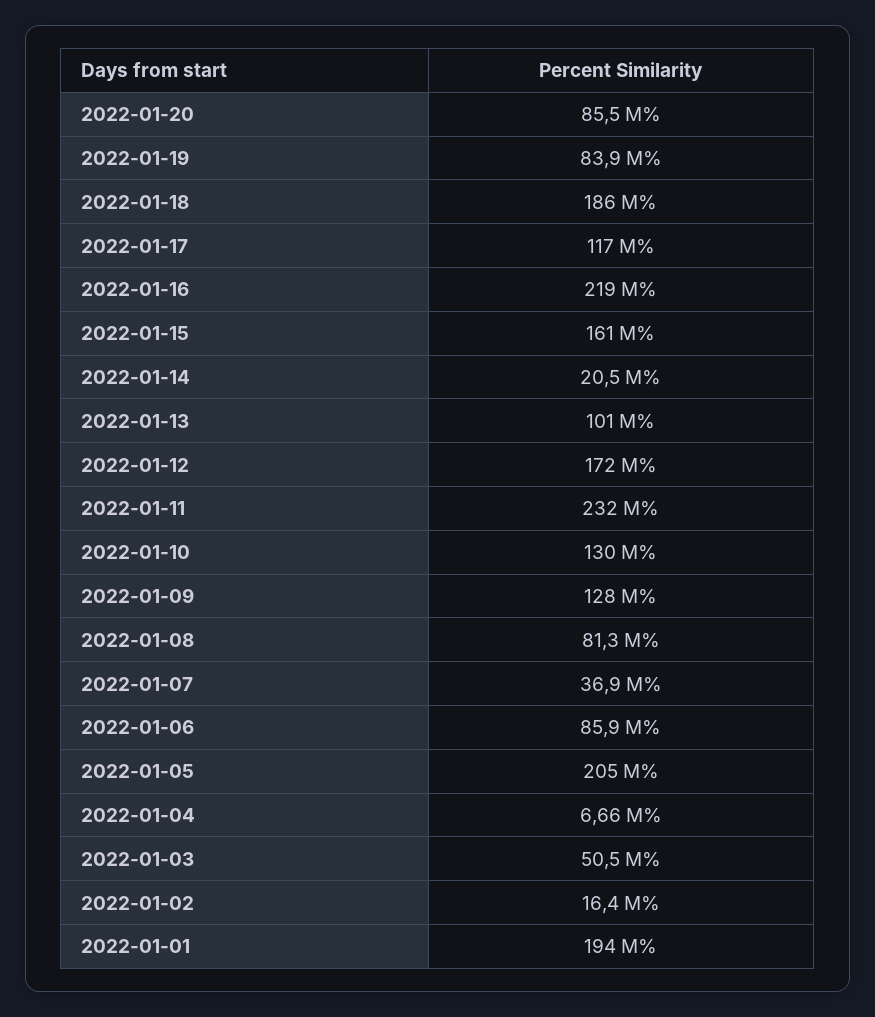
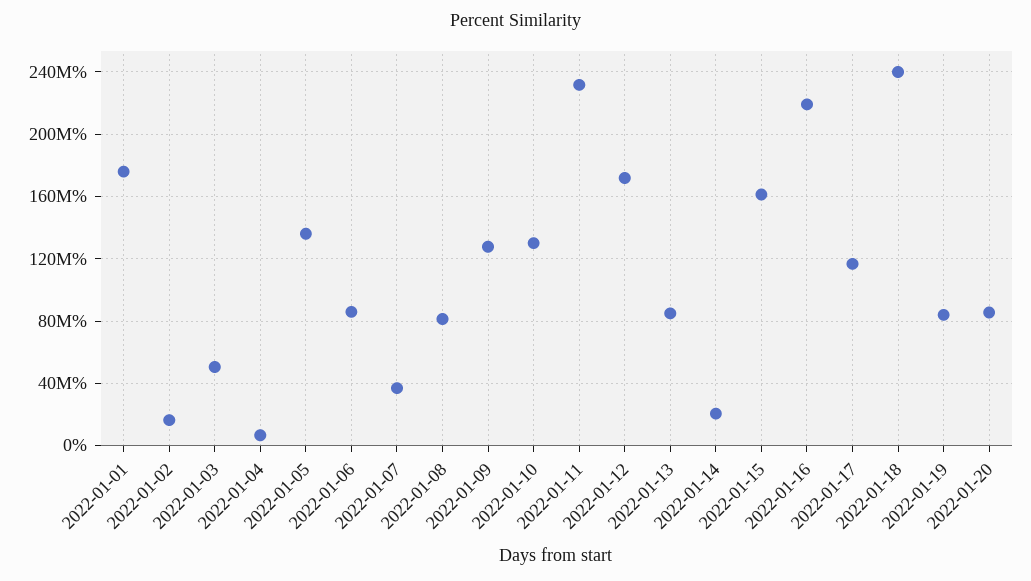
  {
    "2022-01-20": 85500000,
    "2022-01-19": 83900000,
-   "2022-01-18": 186000000,
+   "2022-01-18": 240000000,
    "2022-01-17": 117000000,
    "2022-01-16": 219000000,
    "2022-01-15": 161000000,
    "2022-01-14": 20500000,
-   "2022-01-13": 101000000,
+   "2022-01-13": 85000000,
    "2022-01-12": 172000000,
    "2022-01-11": 232000000,
    "2022-01-10": 130000000,
    "2022-01-09": 128000000,
    "2022-01-08": 81300000,
    "2022-01-07": 36900000,
    "2022-01-06": 85900000,
-   "2022-01-05": 205000000,
+   "2022-01-05": 135000000,
    "2022-01-04": 6660000,
    "2022-01-03": 50500000,
    "2022-01-02": 16400000,
-   "2022-01-01": 194000000
+   "2022-01-01": 175000000
  }

